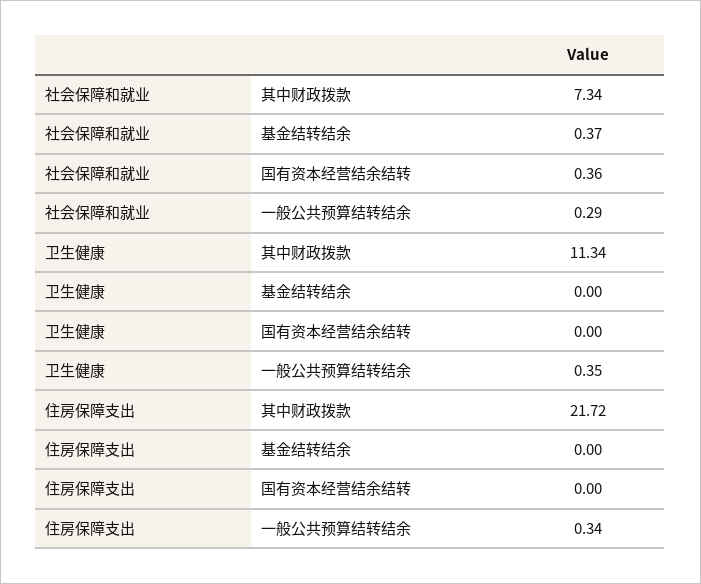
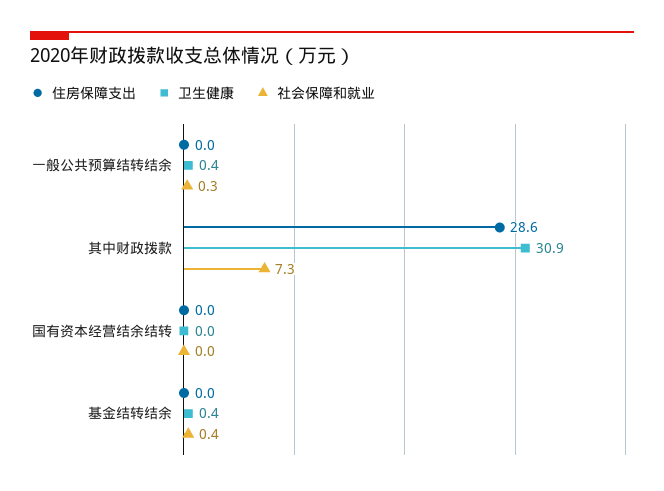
  {
    "社会保障和就业": {
      "其中财政拨款": 7.34,
      "基金结转结余": 0.37,
-     "国有资本经营结余结转": 0.36,
+     "国有资本经营结余结转": 0,
      "一般公共预算结转结余": 0.29
    },
    "卫生健康": {
-     "其中财政拨款": 11.34,
+     "其中财政拨款": 30.9,
-     "基金结转结余": 0,
+     "基金结转结余": 0.4,
      "国有资本经营结余结转": 0,
      "一般公共预算结转结余": 0.35
    },
    "住房保障支出": {
-     "其中财政拨款": 21.72,
+     "其中财政拨款": 28.6,
      "基金结转结余": 0,
      "国有资本经营结余结转": 0,
-     "一般公共预算结转结余": 0.34
+     "一般公共预算结转结余": 0
    }
  }

